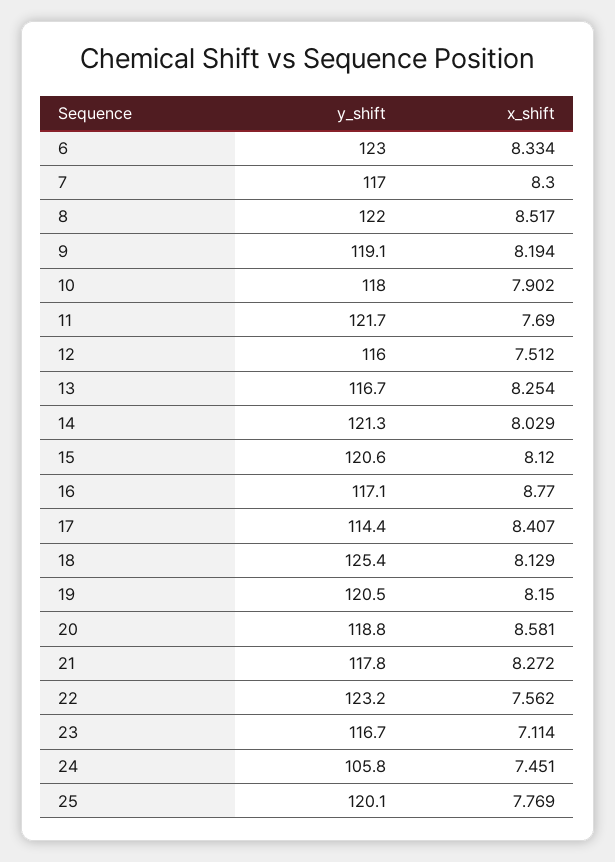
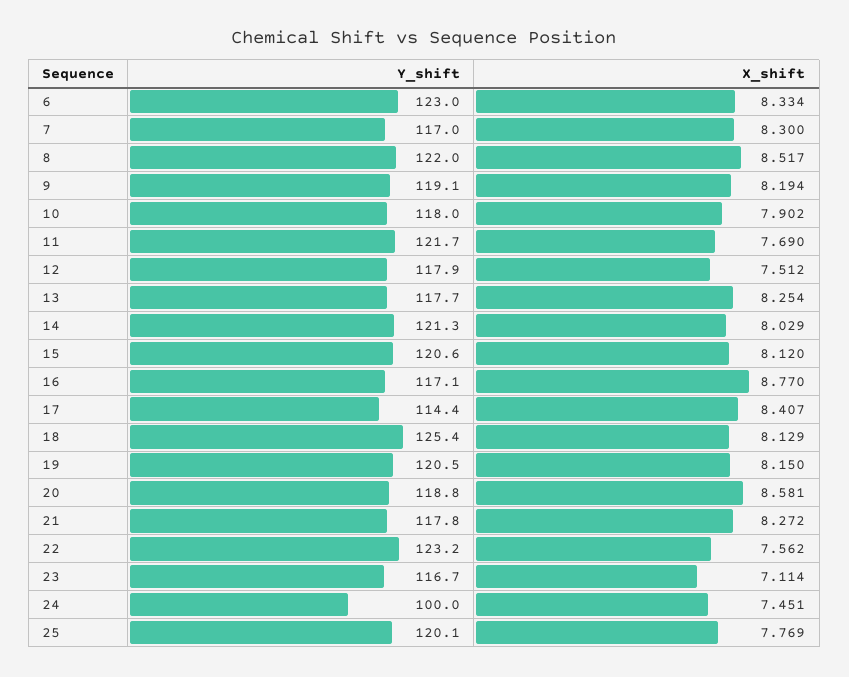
  {
    "y_shift": {
      "6": 123,
      "7": 117,
      "8": 122,
      "9": 119.1,
      "10": 118,
      "11": 121.7,
-     "12": 116,
+     "12": 117.9,
-     "13": 116.7,
+     "13": 117.7,
      "14": 121.3,
      "15": 120.6,
      "16": 117.1,
      "17": 114.4,
      "18": 125.4,
      "19": 120.5,
      "20": 118.8,
      "21": 117.8,
      "22": 123.2,
      "23": 116.7,
-     "24": 105.8,
+     "24": 100,
      "25": 120.1
    },
    "x_shift": {
      "6": 8.334,
      "7": 8.3,
      "8": 8.517,
      "9": 8.194,
      "10": 7.902,
      "11": 7.69,
      "12": 7.512,
      "13": 8.254,
      "14": 8.029,
      "15": 8.12,
      "16": 8.77,
      "17": 8.407,
      "18": 8.129,
      "19": 8.15,
      "20": 8.581,
      "21": 8.272,
      "22": 7.562,
      "23": 7.114,
      "24": 7.451,
      "25": 7.769
    }
  }

